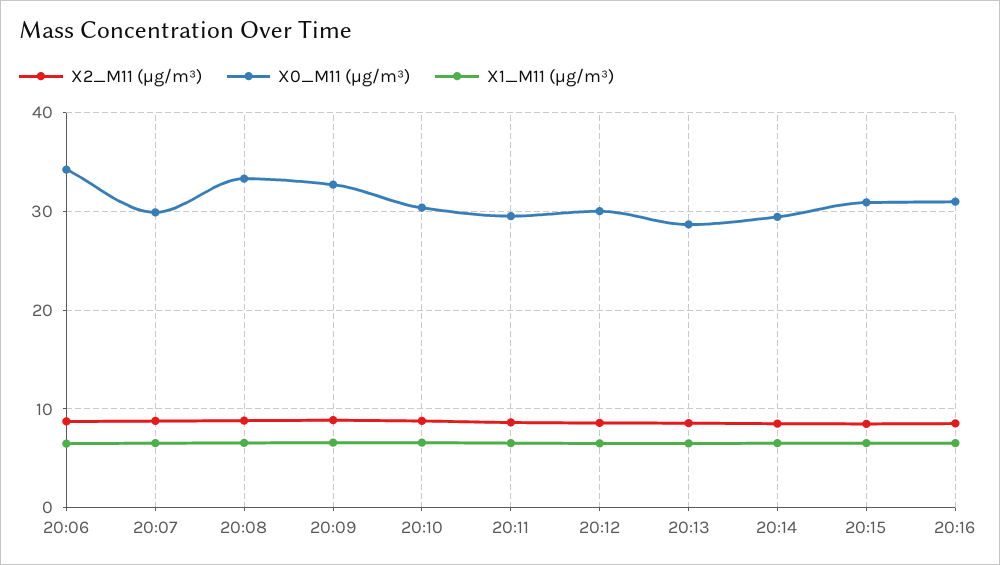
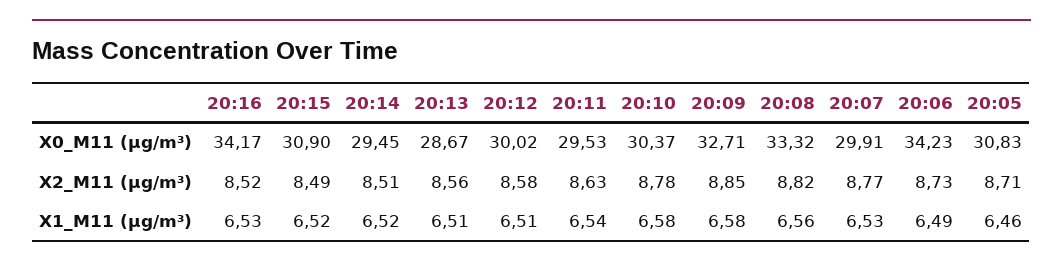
  {
    "X2_M11 (μg/m³)": {
      "20:06": 8.73,
      "20:07": 8.77,
      "20:08": 8.82,
      "20:09": 8.85,
      "20:10": 8.78,
      "20:11": 8.63,
      "20:12": 8.58,
      "20:13": 8.56,
      "20:14": 8.51,
      "20:15": 8.49,
-     "20:16": 8.52
+     "20:16": 8.52,
+     "20:05": 8.71
    },
    "X0_M11 (μg/m³)": {
      "20:06": 34.23,
      "20:07": 29.91,
      "20:08": 33.32,
      "20:09": 32.71,
      "20:10": 30.37,
      "20:11": 29.53,
      "20:12": 30.02,
      "20:13": 28.67,
      "20:14": 29.45,
      "20:15": 30.9,
-     "20:16": 31
+     "20:16": 34.17,
+     "20:05": 30.83
    },
    "X1_M11 (μg/m³)": {
      "20:06": 6.49,
      "20:07": 6.53,
      "20:08": 6.56,
      "20:09": 6.58,
      "20:10": 6.58,
      "20:11": 6.54,
      "20:12": 6.51,
      "20:13": 6.51,
      "20:14": 6.52,
      "20:15": 6.52,
-     "20:16": 6.53
+     "20:16": 6.53,
+     "20:05": 6.46
    }
  }

